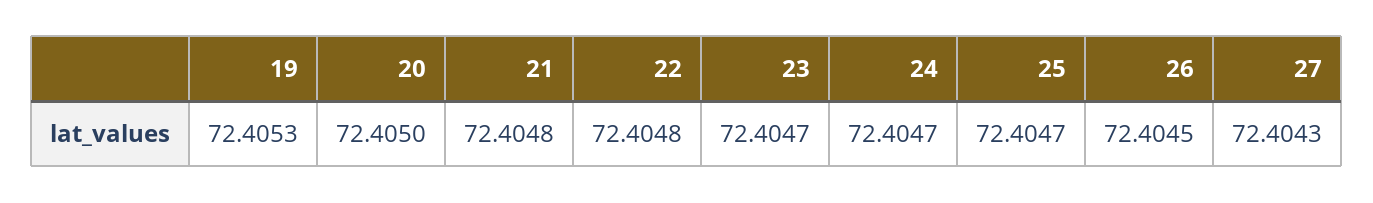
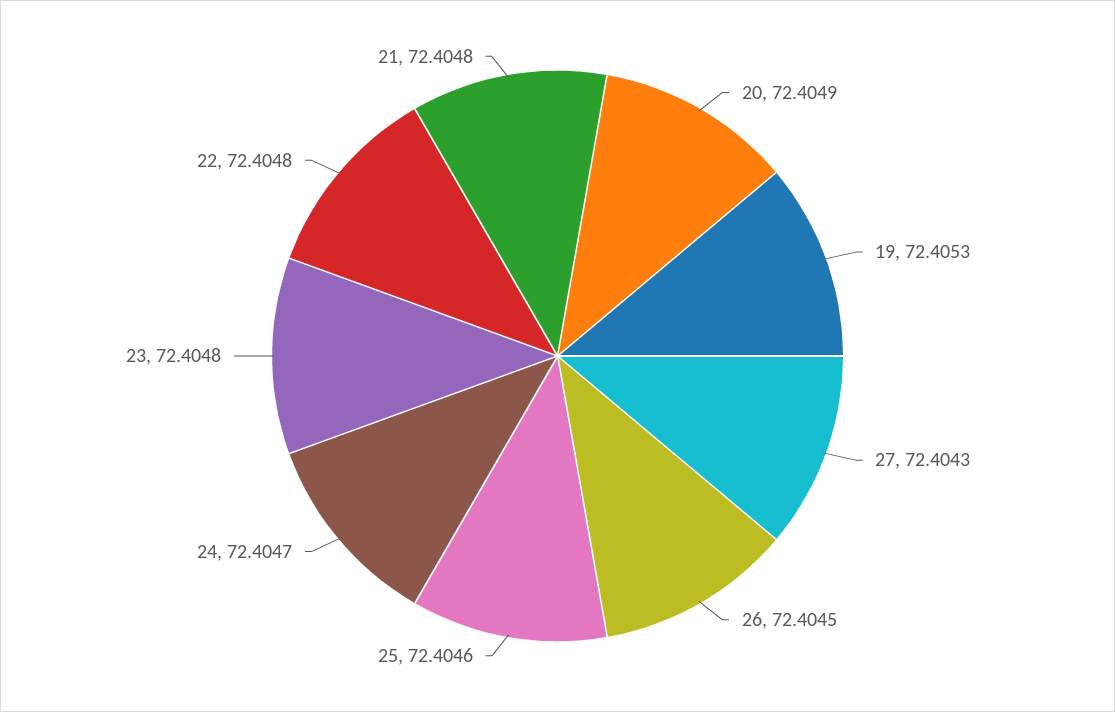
  {
    "19": 72.4053,
-   "20": 72.405,
+   "20": 72.4049,
    "21": 72.4048,
    "22": 72.4048,
-   "23": 72.4047,
+   "23": 72.4048,
    "24": 72.4047,
-   "25": 72.4047,
+   "25": 72.4046,
    "26": 72.4045,
    "27": 72.4043
  }

